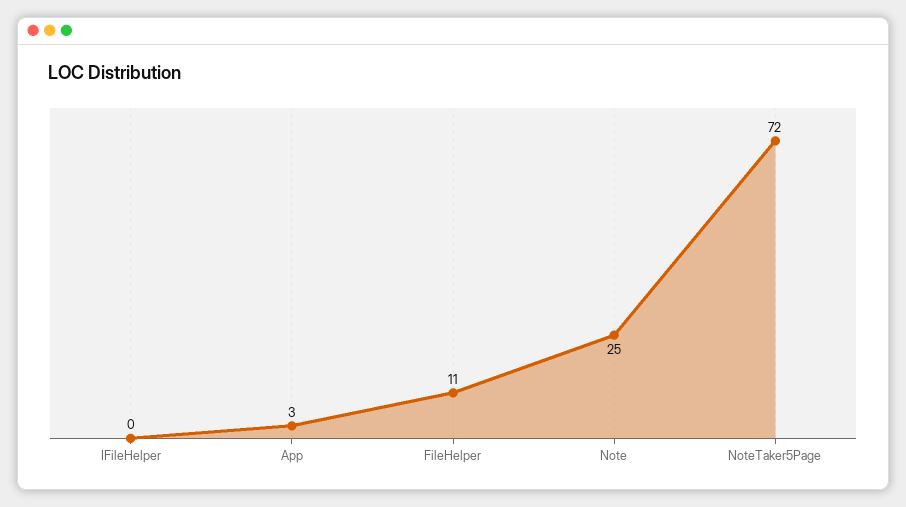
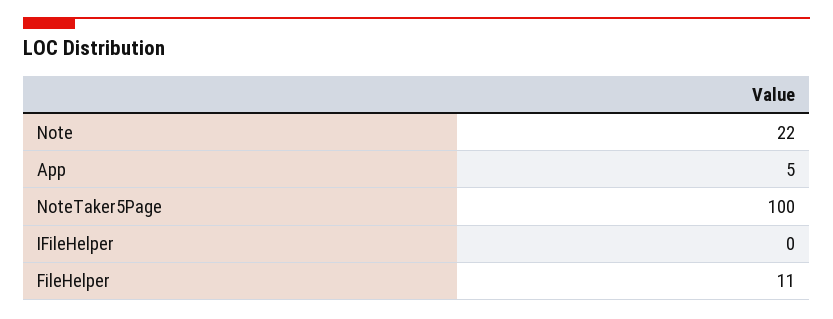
  {
    "IFileHelper": 0,
-   "App": 3,
+   "App": 5,
    "FileHelper": 11,
-   "Note": 25,
+   "Note": 22,
-   "NoteTaker5Page": 72
+   "NoteTaker5Page": 100
  }

